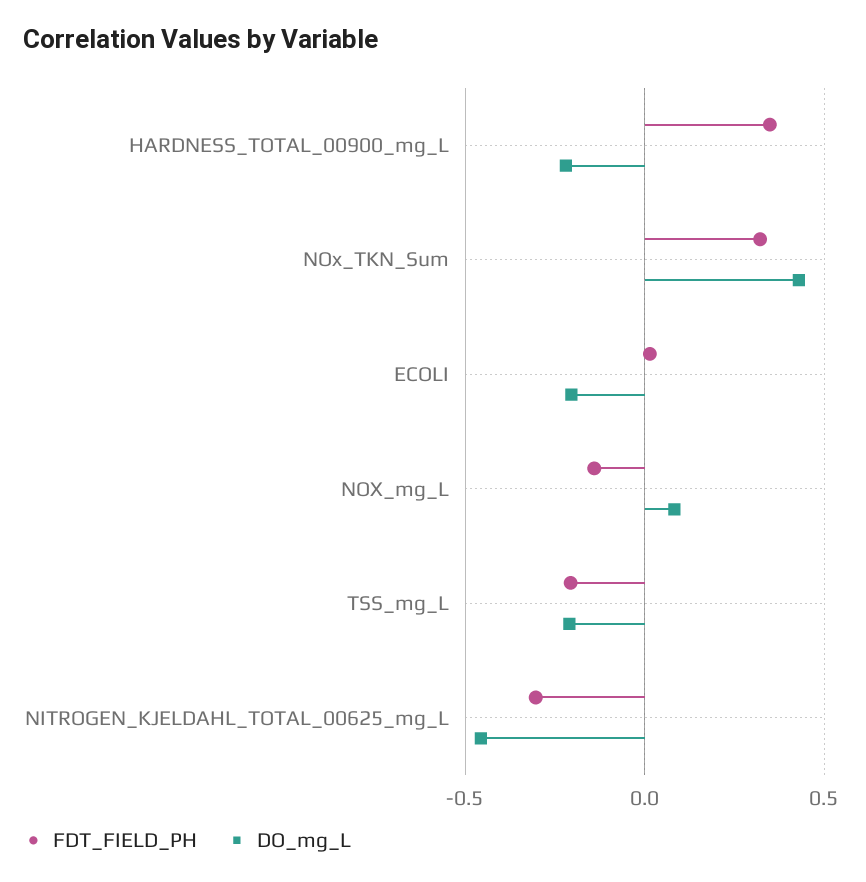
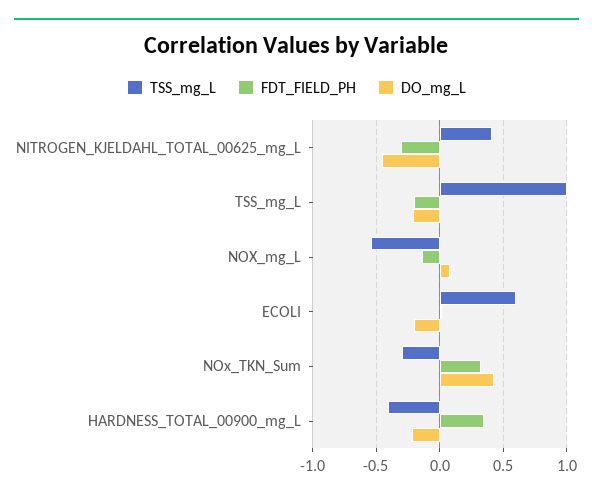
  {
    "FDT_FIELD_PH": {
      "HARDNESS_TOTAL_00900_mg_L": 0.35,
      "NOx_TKN_Sum": 0.3,
      "ECOLI": 0,
      "NOX_mg_L": -0.15,
      "TSS_mg_L": -0.2,
      "NITROGEN_KJELDAHL_TOTAL_00625_mg_L": -0.3
    },
    "DO_mg_L": {
      "HARDNESS_TOTAL_00900_mg_L": -0.2,
      "NOx_TKN_Sum": 0.45,
      "ECOLI": -0.2,
      "NOX_mg_L": 0.1,
      "TSS_mg_L": -0.2,
      "NITROGEN_KJELDAHL_TOTAL_00625_mg_L": -0.45
-   }
+   },
+   "TSS_mg_L": {
+     "NITROGEN_KJELDAHL_TOTAL_00625_mg_L": 0.4,
+     "TSS_mg_L": 1,
+     "NOX_mg_L": -0.55,
+     "ECOLI": 0.6,
+     "NOx_TKN_Sum": -0.3,
+     "HARDNESS_TOTAL_00900_mg_L": -0.4
+   }
  }

